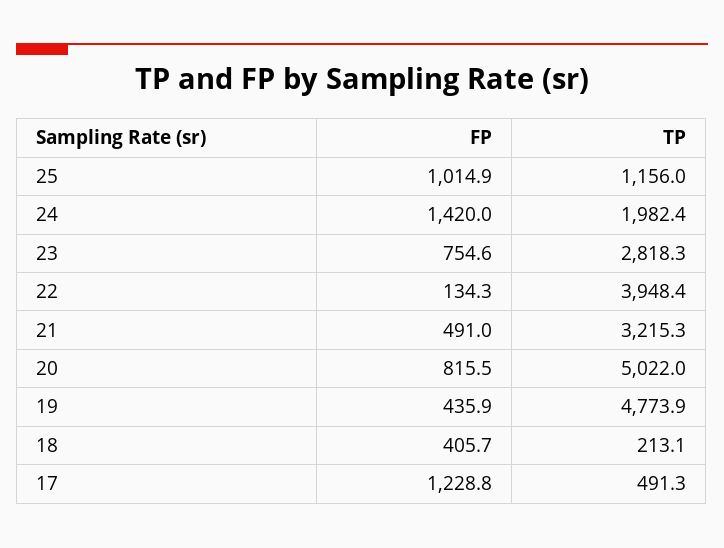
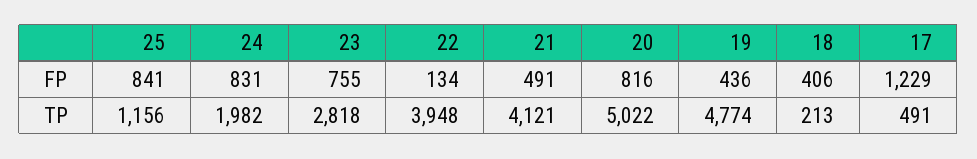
  {
    "FP": {
-     "25": 1014.9,
+     "25": 841,
-     "24": 1420,
+     "24": 831,
      "23": 754.6,
      "22": 134.3,
      "21": 491,
      "20": 815.5,
      "19": 435.9,
      "18": 405.7,
      "17": 1228.8
    },
    "TP": {
      "25": 1156,
      "24": 1982.4,
      "23": 2818.3,
      "22": 3948.4,
-     "21": 3215.3,
+     "21": 4121,
      "20": 5022,
      "19": 4773.9,
      "18": 213.1,
      "17": 491.3
    }
  }

